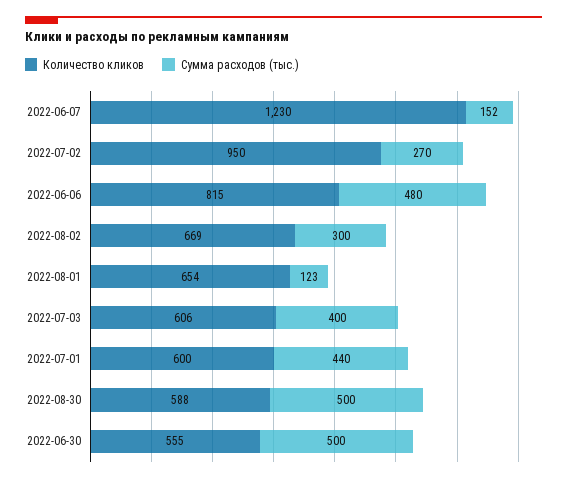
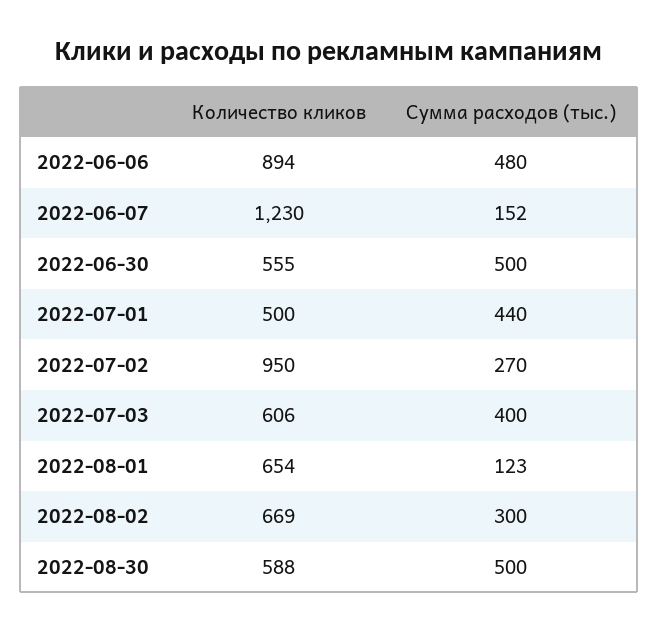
  {
    "Количество кликов": {
      "2022-06-07": 1230,
      "2022-07-02": 950,
-     "2022-06-06": 815,
+     "2022-06-06": 894,
      "2022-08-02": 669,
      "2022-08-01": 654,
      "2022-07-03": 606,
-     "2022-07-01": 600,
+     "2022-07-01": 500,
      "2022-08-30": 588,
      "2022-06-30": 555
    },
    "Сумма расходов (тыс.)": {
      "2022-06-07": 152,
      "2022-07-02": 270,
      "2022-06-06": 480,
      "2022-08-02": 300,
      "2022-08-01": 123,
      "2022-07-03": 400,
      "2022-07-01": 440,
      "2022-08-30": 500,
      "2022-06-30": 500
    }
  }

